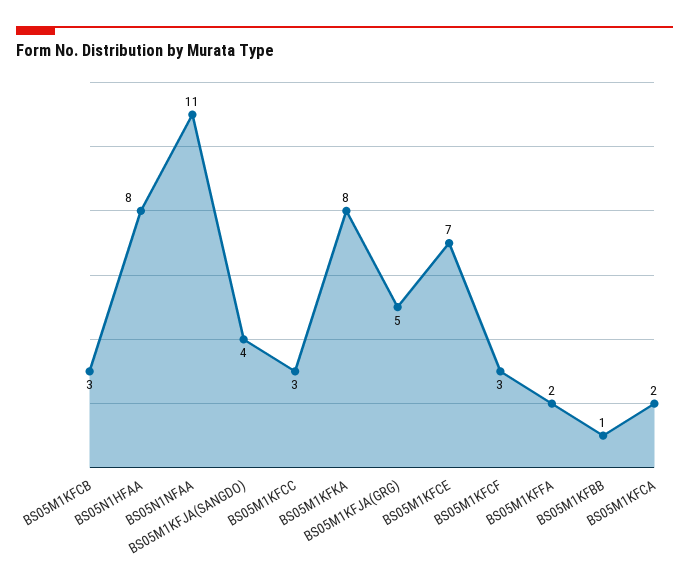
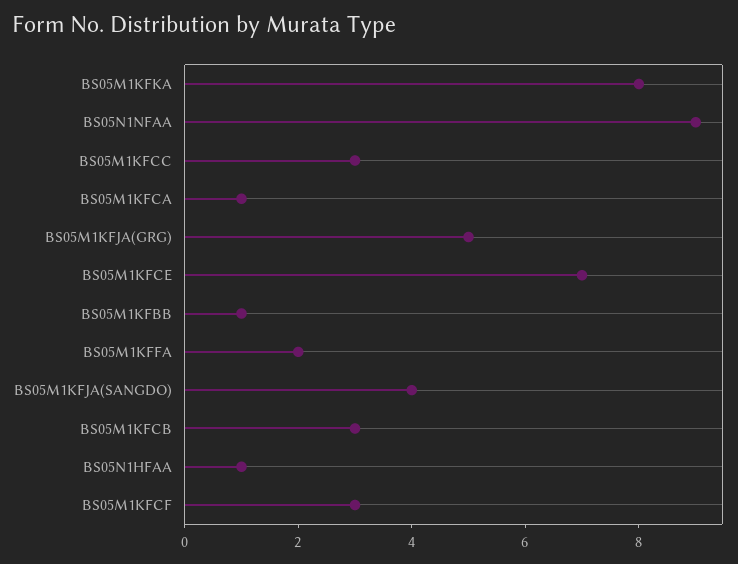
  {
    "BS05M1KFCB": 3,
-   "BS05N1HFAA": 8,
+   "BS05N1HFAA": 1,
-   "BS05N1NFAA": 11,
+   "BS05N1NFAA": 9,
    "BS05M1KFJA(SANGDO)": 4,
    "BS05M1KFCC": 3,
    "BS05M1KFKA": 8,
    "BS05M1KFJA(GRG)": 5,
    "BS05M1KFCE": 7,
    "BS05M1KFCF": 3,
    "BS05M1KFFA": 2,
    "BS05M1KFBB": 1,
-   "BS05M1KFCA": 2
+   "BS05M1KFCA": 1
  }

